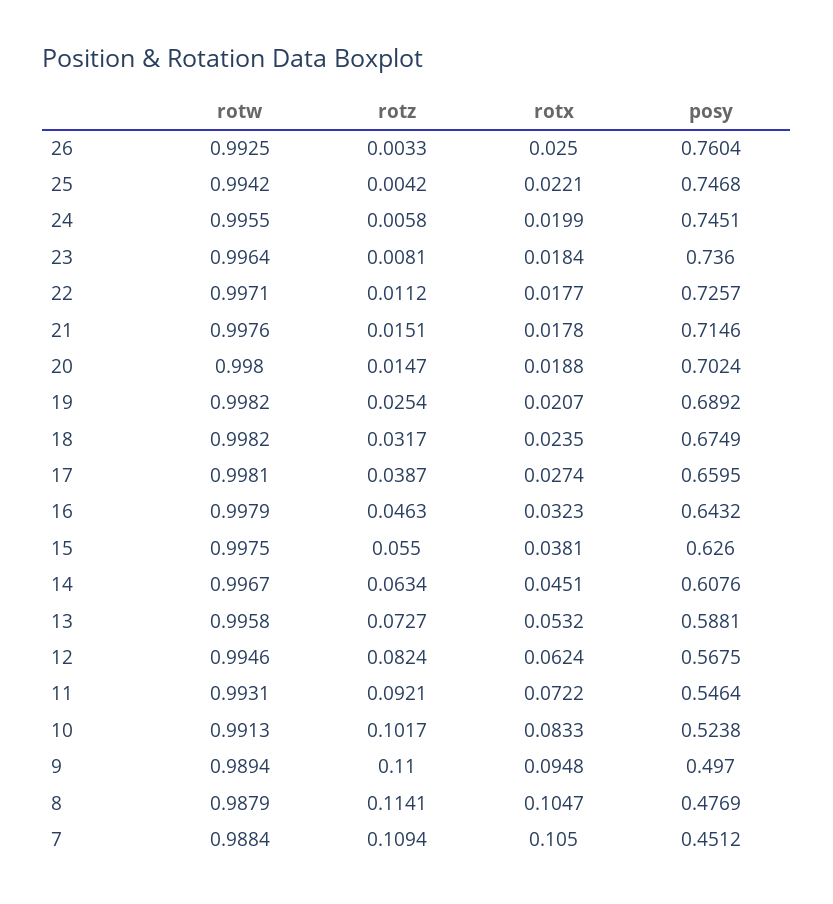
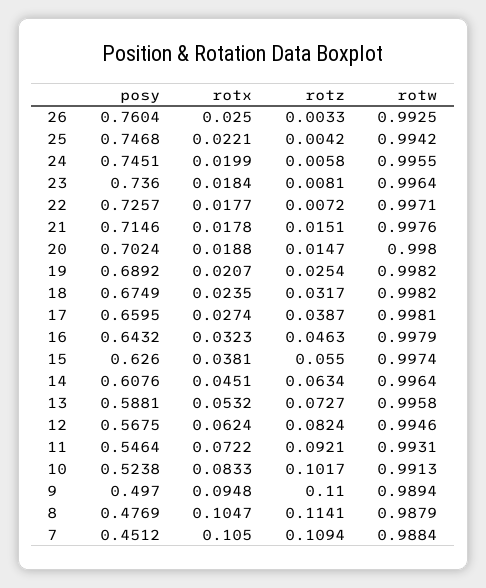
  {
    "rotw": {
      "26": 0.9925,
      "25": 0.9942,
      "24": 0.9955,
      "23": 0.9964,
      "22": 0.9971,
      "21": 0.9976,
      "20": 0.998,
      "19": 0.9982,
      "18": 0.9982,
      "17": 0.9981,
      "16": 0.9979,
-     "15": 0.9975,
+     "15": 0.9974,
-     "14": 0.9967,
+     "14": 0.9964,
      "13": 0.9958,
      "12": 0.9946,
      "11": 0.9931,
      "10": 0.9913,
      "9": 0.9894,
      "8": 0.9879,
      "7": 0.9884
    },
    "rotz": {
      "26": 0.0033,
      "25": 0.0042,
      "24": 0.0058,
      "23": 0.0081,
-     "22": 0.0112,
+     "22": 0.0072,
      "21": 0.0151,
      "20": 0.0147,
      "19": 0.0254,
      "18": 0.0317,
      "17": 0.0387,
      "16": 0.0463,
      "15": 0.055,
      "14": 0.0634,
      "13": 0.0727,
      "12": 0.0824,
      "11": 0.0921,
      "10": 0.1017,
      "9": 0.11,
      "8": 0.1141,
      "7": 0.1094
    },
    "rotx": {
      "26": 0.025,
      "25": 0.0221,
      "24": 0.0199,
      "23": 0.0184,
      "22": 0.0177,
      "21": 0.0178,
      "20": 0.0188,
      "19": 0.0207,
      "18": 0.0235,
      "17": 0.0274,
      "16": 0.0323,
      "15": 0.0381,
      "14": 0.0451,
      "13": 0.0532,
      "12": 0.0624,
      "11": 0.0722,
      "10": 0.0833,
      "9": 0.0948,
      "8": 0.1047,
      "7": 0.105
    },
    "posy": {
      "26": 0.7604,
      "25": 0.7468,
      "24": 0.7451,
      "23": 0.736,
      "22": 0.7257,
      "21": 0.7146,
      "20": 0.7024,
      "19": 0.6892,
      "18": 0.6749,
      "17": 0.6595,
      "16": 0.6432,
      "15": 0.626,
      "14": 0.6076,
      "13": 0.5881,
      "12": 0.5675,
      "11": 0.5464,
      "10": 0.5238,
      "9": 0.497,
      "8": 0.4769,
      "7": 0.4512
    }
  }

